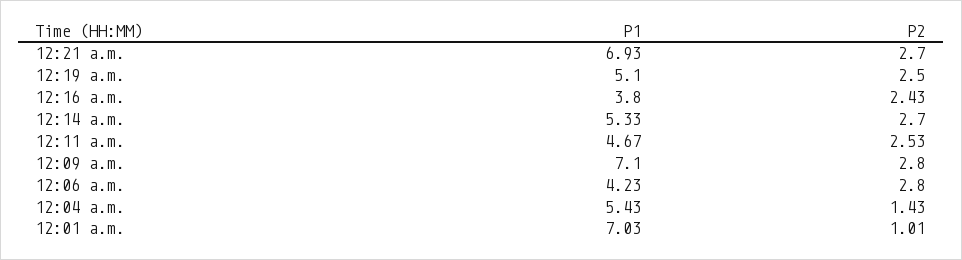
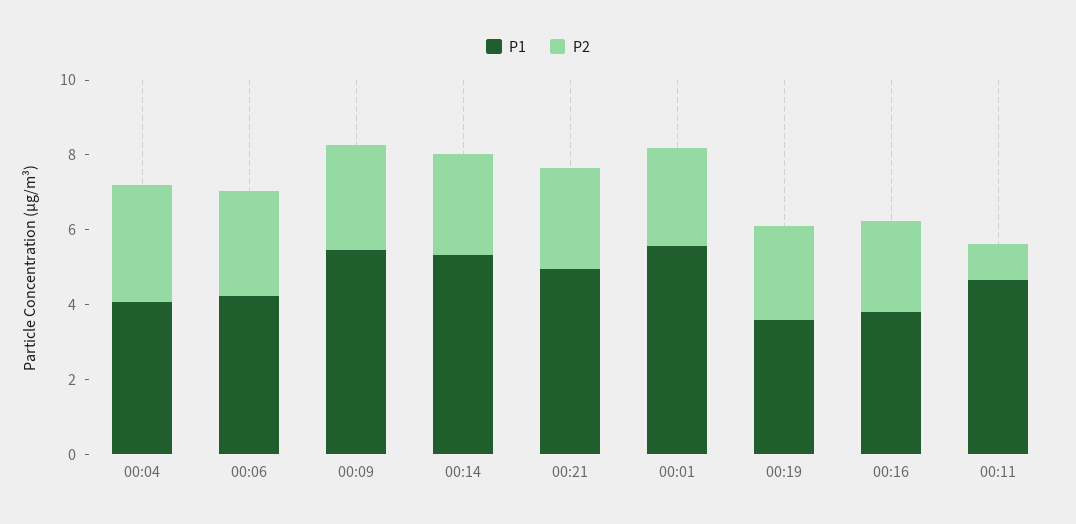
  {
    "P1": {
-     "12:21 a.m.": 6.93,
+     "12:21 a.m.": 5,
-     "12:19 a.m.": 5.1,
+     "12:19 a.m.": 3.5,
      "12:16 a.m.": 3.8,
      "12:14 a.m.": 5.33,
      "12:11 a.m.": 4.67,
-     "12:09 a.m.": 7.1,
+     "12:09 a.m.": 5.5,
      "12:06 a.m.": 4.23,
-     "12:04 a.m.": 5.43,
+     "12:04 a.m.": 4,
-     "12:01 a.m.": 7.03
+     "12:01 a.m.": 5.5
    },
    "P2": {
      "12:21 a.m.": 2.7,
      "12:19 a.m.": 2.5,
      "12:16 a.m.": 2.43,
      "12:14 a.m.": 2.7,
-     "12:11 a.m.": 2.53,
+     "12:11 a.m.": 1,
      "12:09 a.m.": 2.8,
      "12:06 a.m.": 2.8,
-     "12:04 a.m.": 1.43,
+     "12:04 a.m.": 3,
-     "12:01 a.m.": 1.01
+     "12:01 a.m.": 2.5
    }
  }

